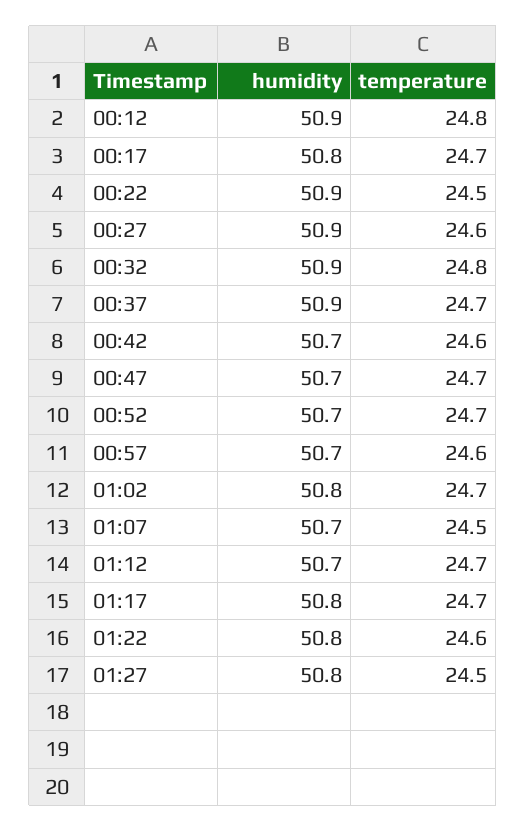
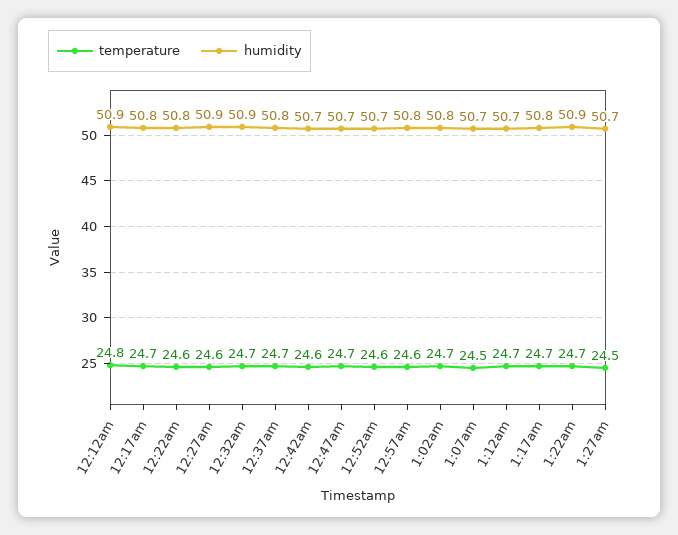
  {
    "humidity": {
      "00:12": 50.9,
      "00:17": 50.8,
-     "00:22": 50.9,
+     "00:22": 50.8,
      "00:27": 50.9,
      "00:32": 50.9,
-     "00:37": 50.9,
+     "00:37": 50.8,
      "00:42": 50.7,
      "00:47": 50.7,
      "00:52": 50.7,
-     "00:57": 50.7,
+     "00:57": 50.8,
      "01:02": 50.8,
      "01:07": 50.7,
      "01:12": 50.7,
      "01:17": 50.8,
-     "01:22": 50.8,
+     "01:22": 50.9,
-     "01:27": 50.8
+     "01:27": 50.7
    },
    "temperature": {
      "00:12": 24.8,
      "00:17": 24.7,
-     "00:22": 24.5,
+     "00:22": 24.6,
      "00:27": 24.6,
-     "00:32": 24.8,
+     "00:32": 24.7,
      "00:37": 24.7,
      "00:42": 24.6,
      "00:47": 24.7,
-     "00:52": 24.7,
+     "00:52": 24.6,
      "00:57": 24.6,
      "01:02": 24.7,
      "01:07": 24.5,
      "01:12": 24.7,
      "01:17": 24.7,
-     "01:22": 24.6,
+     "01:22": 24.7,
      "01:27": 24.5
    }
  }

